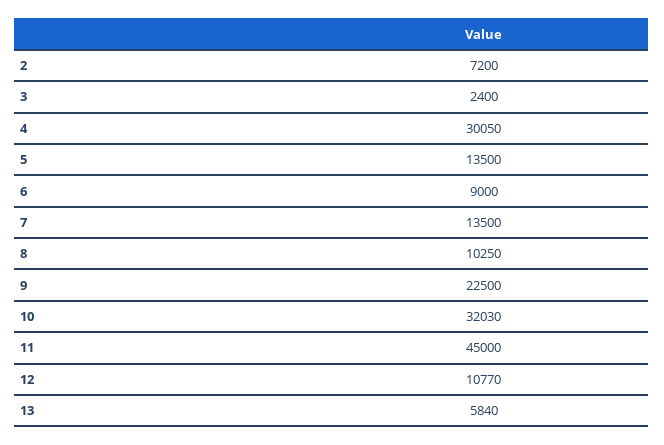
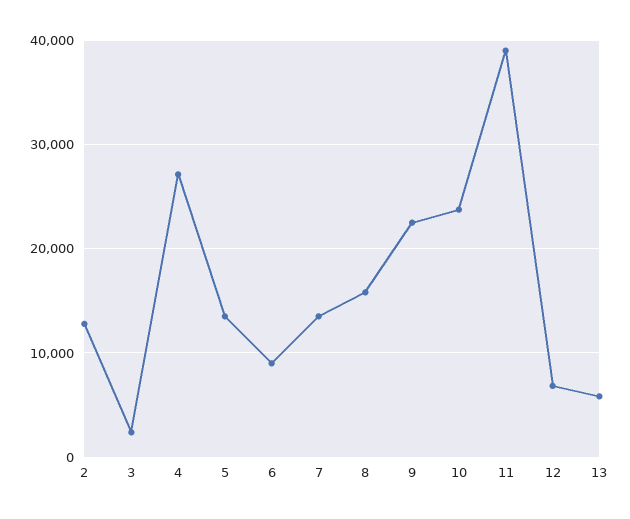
  {
-   "2": 7200,
+   "2": 13000,
    "3": 2400,
-   "4": 30050,
+   "4": 27000,
    "5": 13500,
    "6": 9000,
    "7": 13500,
-   "8": 10250,
+   "8": 16000,
    "9": 22500,
-   "10": 32030,
+   "10": 24000,
-   "11": 45000,
+   "11": 39000,
-   "12": 10770,
+   "12": 7000,
    "13": 5840
  }

